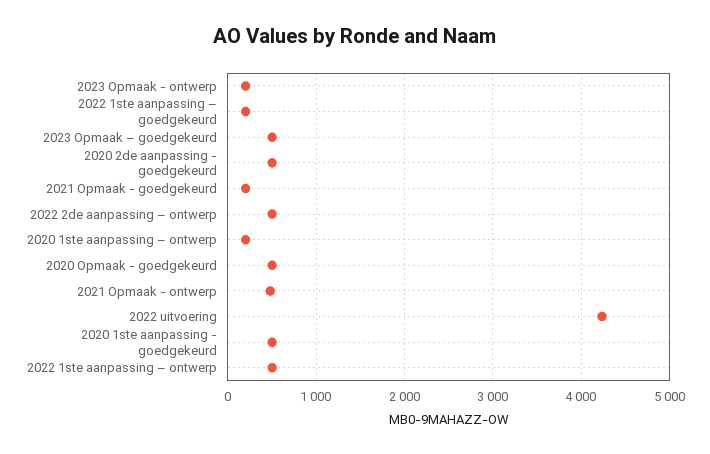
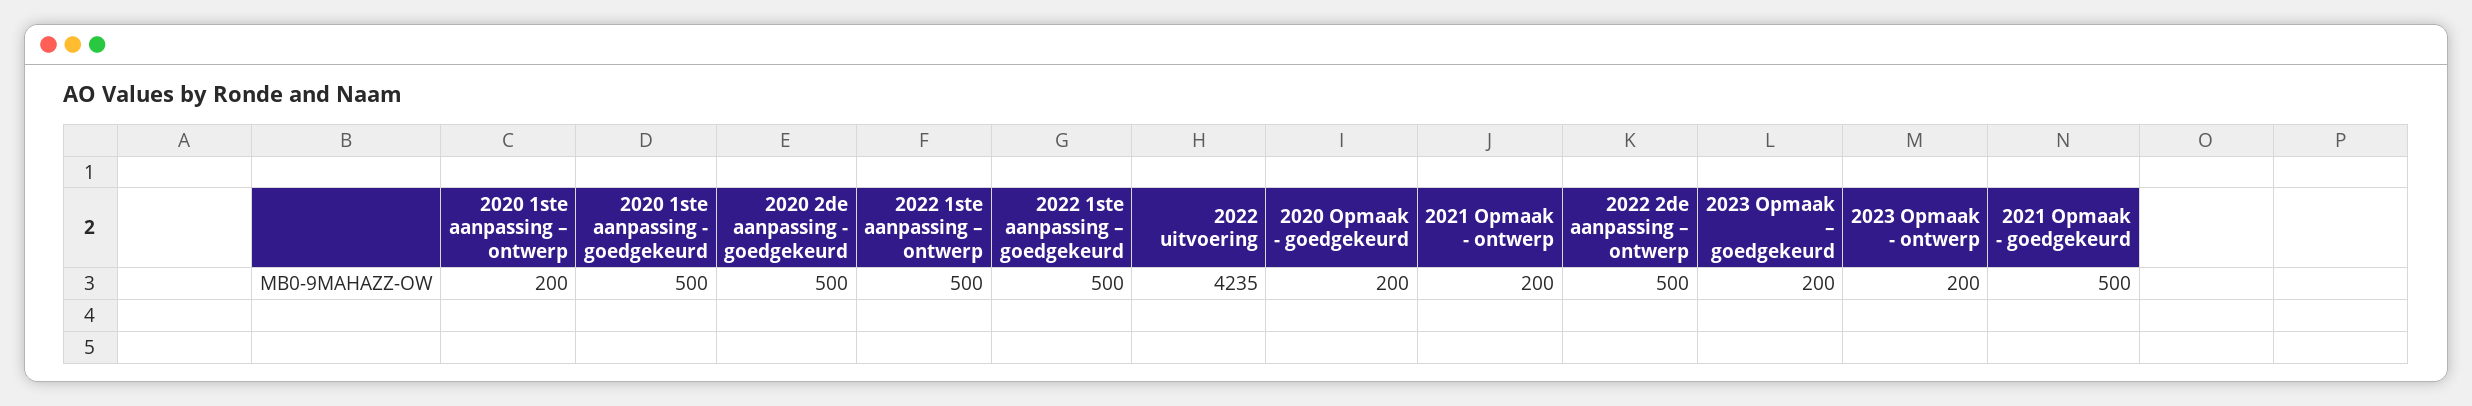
  {
    "2023 Opmaak - ontwerp": 200,
-   "2022 1ste aanpassing – goedgekeurd": 200,
+   "2022 1ste aanpassing – goedgekeurd": 500,
-   "2023 Opmaak – goedgekeurd": 500,
+   "2023 Opmaak – goedgekeurd": 200,
    "2020 2de aanpassing - goedgekeurd": 500,
-   "2021 Opmaak - goedgekeurd": 200,
+   "2021 Opmaak - goedgekeurd": 500,
    "2022 2de aanpassing – ontwerp": 500,
    "2020 1ste aanpassing – ontwerp": 200,
-   "2020 Opmaak - goedgekeurd": 500,
+   "2020 Opmaak - goedgekeurd": 200,
-   "2021 Opmaak - ontwerp": 500,
+   "2021 Opmaak - ontwerp": 200,
    "2022 uitvoering": 4235,
    "2020 1ste aanpassing - goedgekeurd": 500,
    "2022 1ste aanpassing – ontwerp": 500
  }

